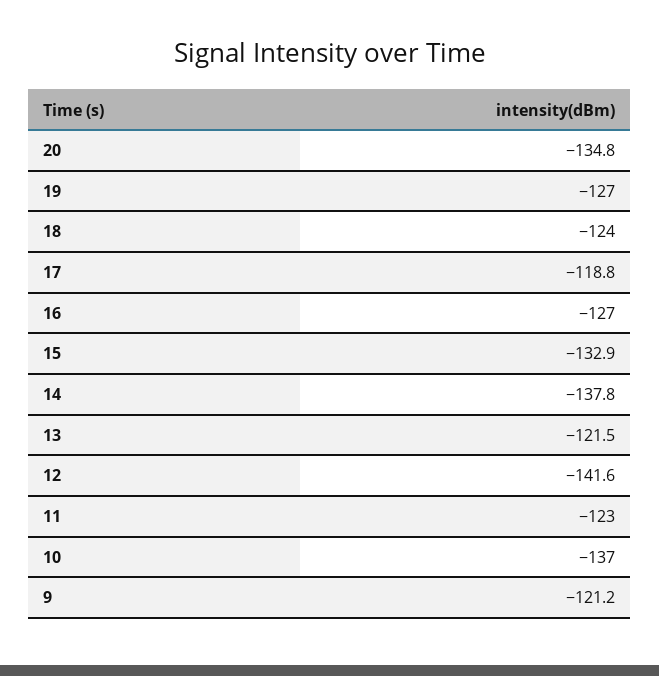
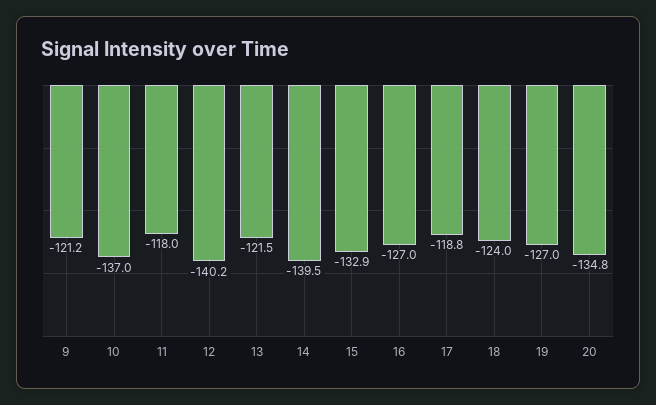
  {
    "20": -134.8,
    "19": -127,
    "18": -124,
    "17": -118.8,
    "16": -127,
    "15": -132.9,
-   "14": -137.8,
+   "14": -139.5,
    "13": -121.5,
-   "12": -141.6,
+   "12": -140.2,
-   "11": -123,
+   "11": -118,
    "10": -137,
    "9": -121.2
  }

